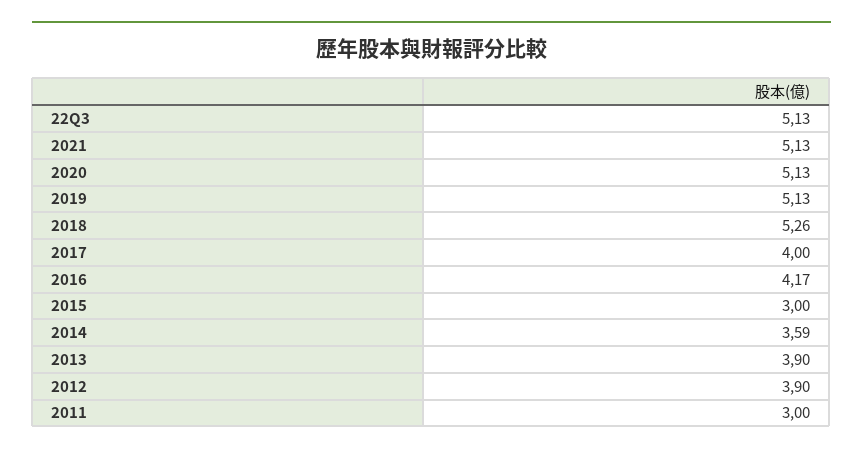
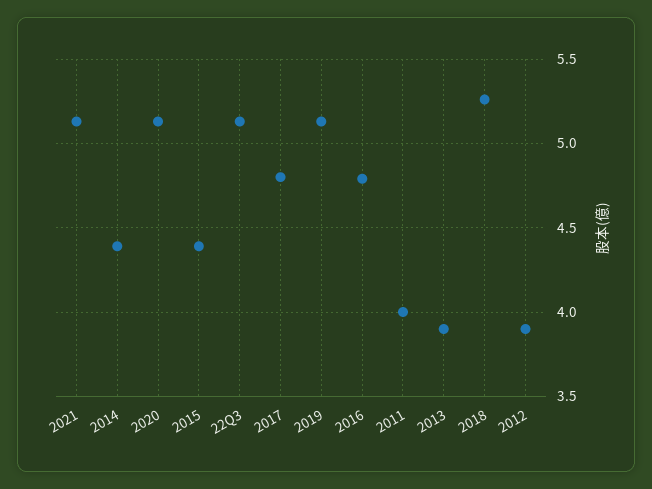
  {
    "22Q3": 5.13,
    "2021": 5.13,
    "2020": 5.13,
    "2019": 5.13,
    "2018": 5.26,
-   "2017": 4,
+   "2017": 4.8,
-   "2016": 4.17,
+   "2016": 4.8,
-   "2015": 3,
+   "2015": 4.4,
-   "2014": 3.59,
+   "2014": 4.4,
    "2013": 3.9,
    "2012": 3.9,
-   "2011": 3
+   "2011": 4
  }

